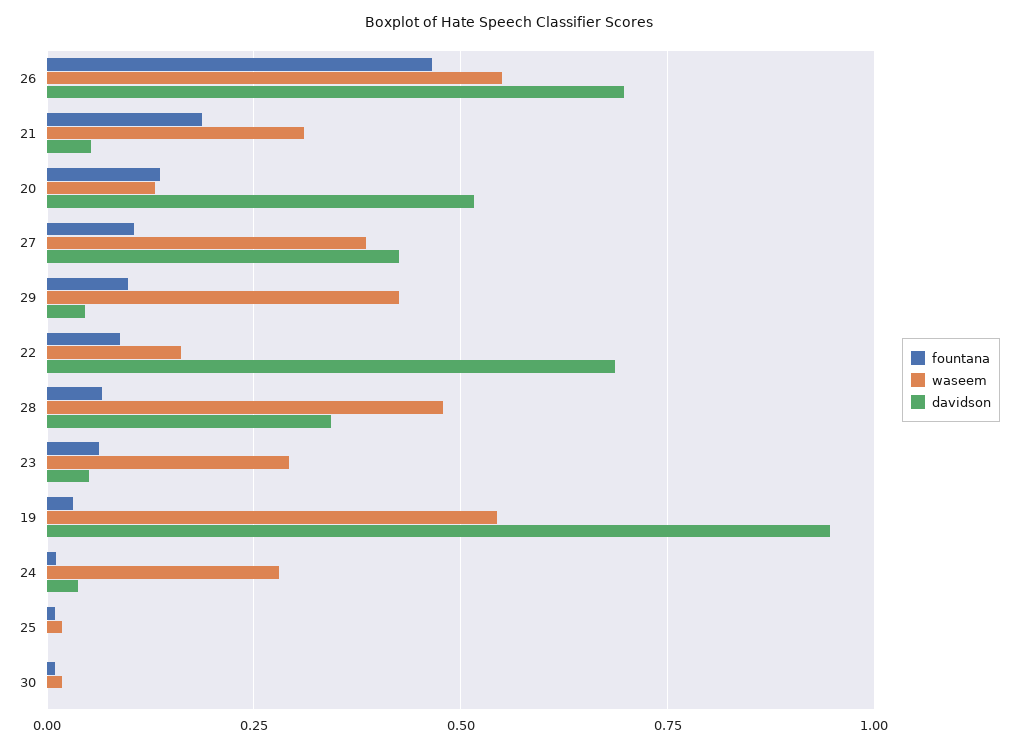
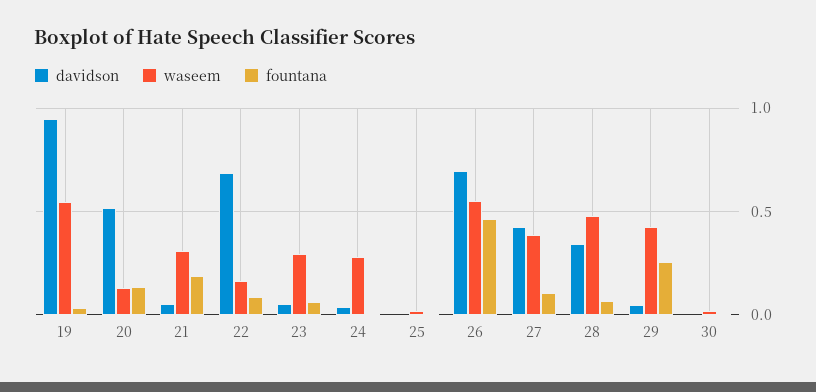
  {
    "fountana": {
      "26": 0.475,
      "21": 0.175,
      "20": 0.125,
      "27": 0.1,
-     "29": 0.1,
+     "29": 0.25,
      "22": 0.1,
      "28": 0.075,
      "23": 0.075,
      "19": 0.025,
      "24": 0,
      "25": 0,
      "30": 0
    },
    "waseem": {
      "26": 0.55,
      "21": 0.3,
      "20": 0.125,
      "27": 0.375,
      "29": 0.425,
      "22": 0.15,
      "28": 0.475,
      "23": 0.3,
      "19": 0.55,
      "24": 0.275,
      "25": 0.025,
      "30": 0.025
    },
    "davidson": {
      "26": 0.7,
      "21": 0.05,
      "20": 0.525,
      "27": 0.425,
      "29": 0.05,
      "22": 0.675,
      "28": 0.35,
      "23": 0.05,
      "19": 0.95,
      "24": 0.025,
      "25": 0,
      "30": 0
    }
  }

